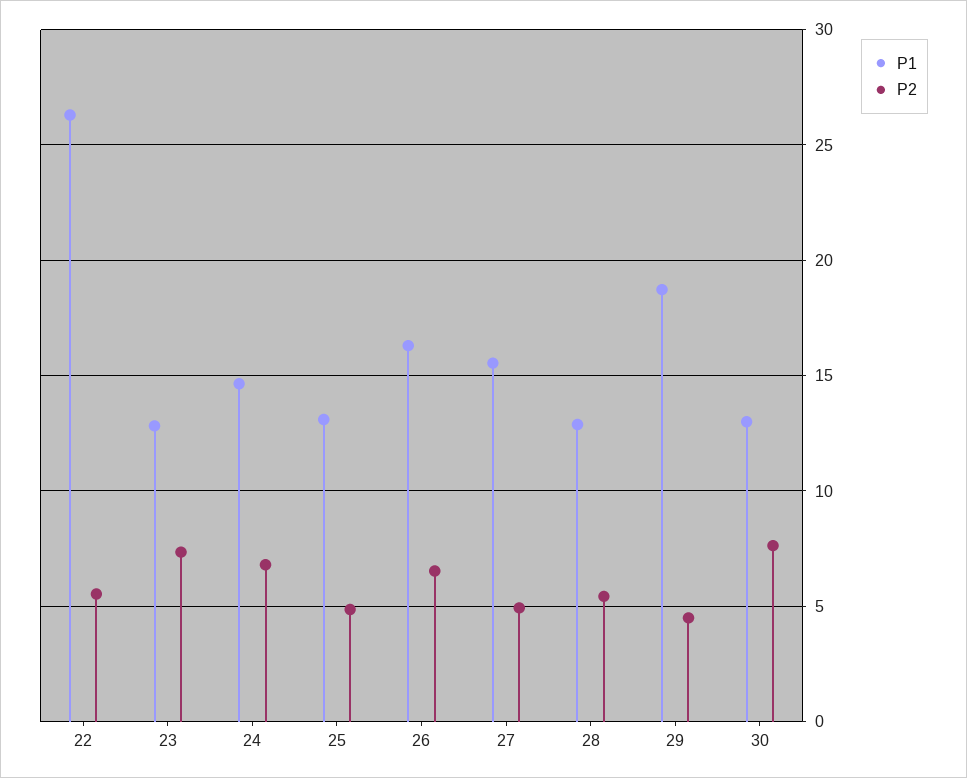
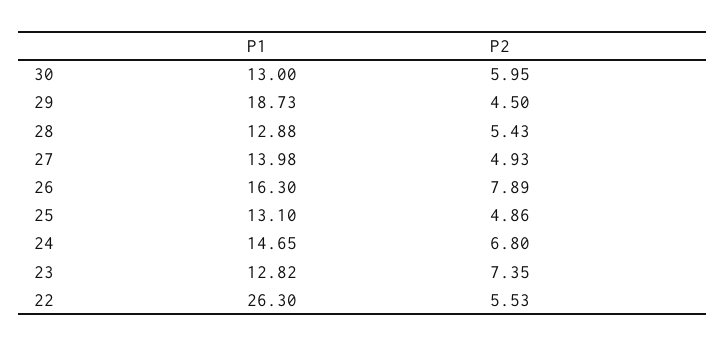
  {
    "P1": {
      "22": 26.3,
      "23": 12.82,
      "24": 14.65,
      "25": 13.1,
      "26": 16.3,
-     "27": 15.5,
+     "27": 13.98,
      "28": 12.88,
      "29": 18.73,
      "30": 13
    },
    "P2": {
      "22": 5.53,
      "23": 7.35,
      "24": 6.8,
      "25": 4.86,
-     "26": 6.5,
+     "26": 7.89,
      "27": 4.93,
      "28": 5.43,
      "29": 4.5,
-     "30": 7.5
+     "30": 5.95
    }
  }

